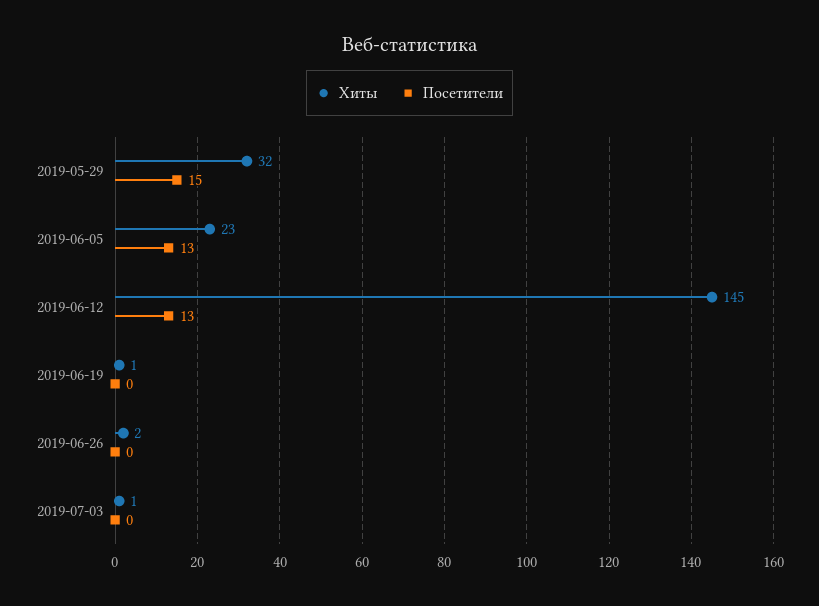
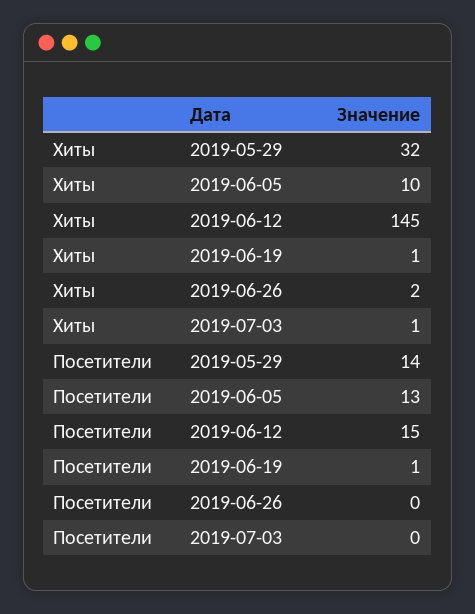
  {
    "Хиты": {
      "2019-05-29": 32,
-     "2019-06-05": 23,
+     "2019-06-05": 10,
      "2019-06-12": 145,
      "2019-06-19": 1,
      "2019-06-26": 2,
      "2019-07-03": 1
    },
    "Посетители": {
-     "2019-05-29": 15,
+     "2019-05-29": 14,
      "2019-06-05": 13,
-     "2019-06-12": 13,
+     "2019-06-12": 15,
-     "2019-06-19": 0,
+     "2019-06-19": 1,
      "2019-06-26": 0,
      "2019-07-03": 0
    }
  }

